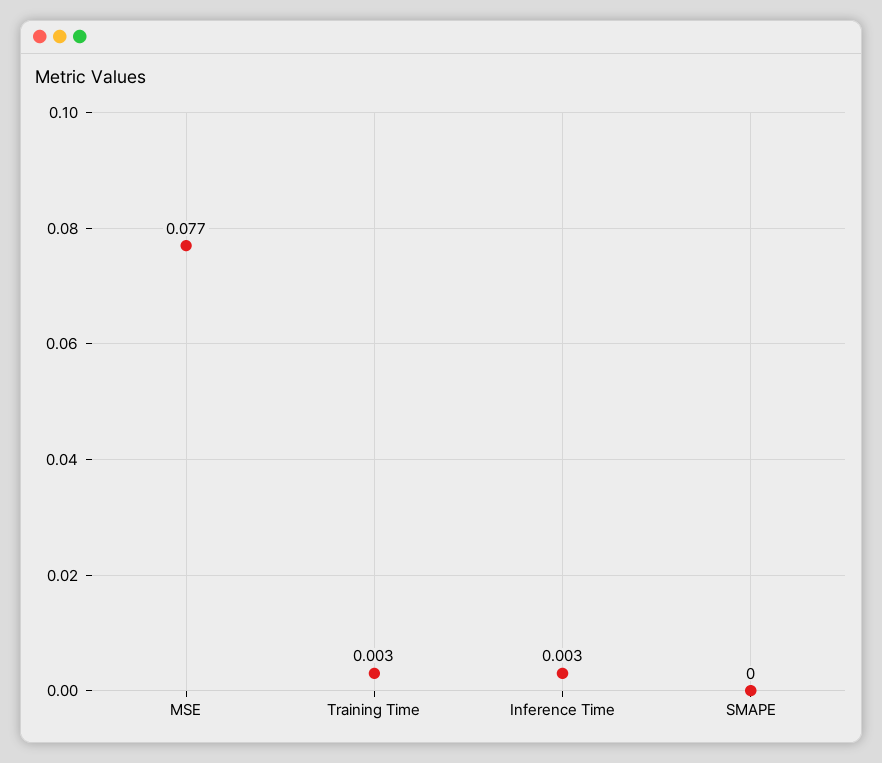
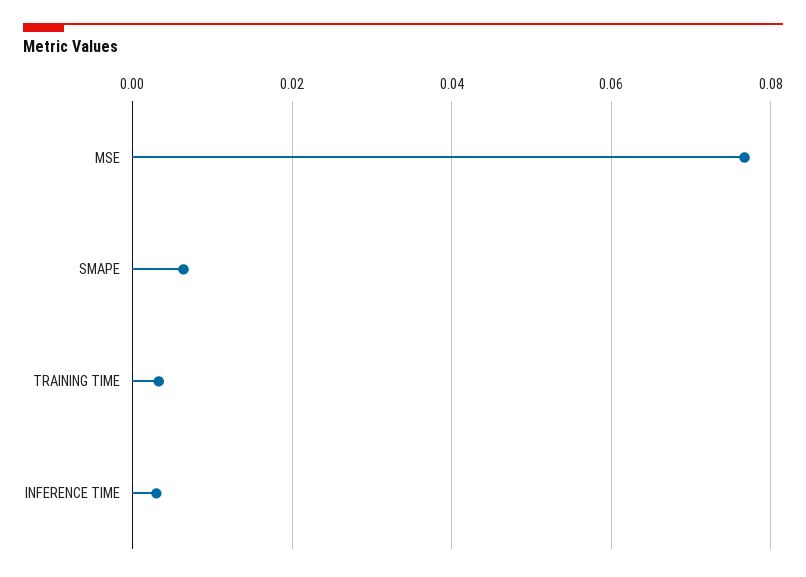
  {
    "MSE": 0.077,
    "Training Time": 0.003,
    "Inference Time": 0.003,
-   "SMAPE": 0
+   "SMAPE": 0.006
  }

